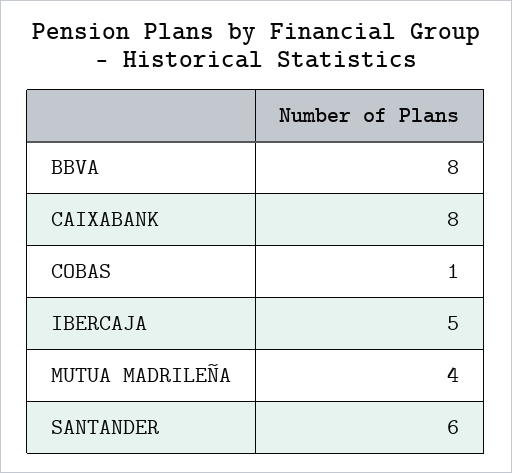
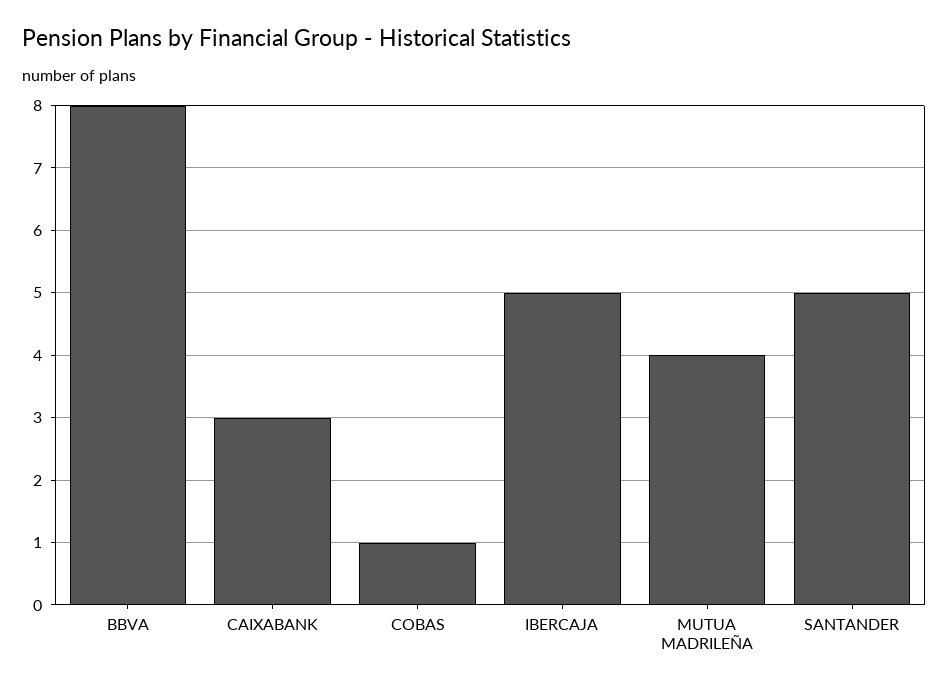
  {
    "BBVA": 8,
-   "CAIXABANK": 8,
+   "CAIXABANK": 3,
    "COBAS": 1,
    "IBERCAJA": 5,
    "MUTUA MADRILEÑA": 4,
-   "SANTANDER": 6
+   "SANTANDER": 5
  }

